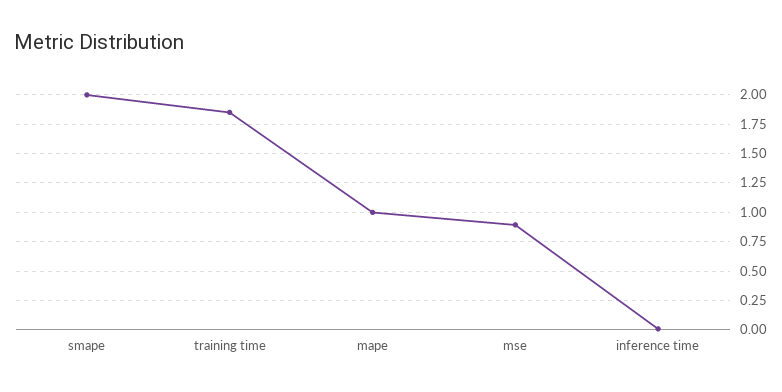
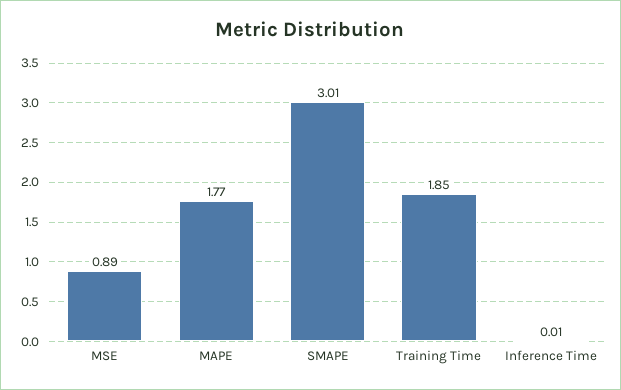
  {
-   "smape": 2,
+   "smape": 3.01,
    "training time": 1.85,
-   "mape": 1,
+   "mape": 1.77,
    "mse": 0.89,
    "inference time": 0.01
  }

